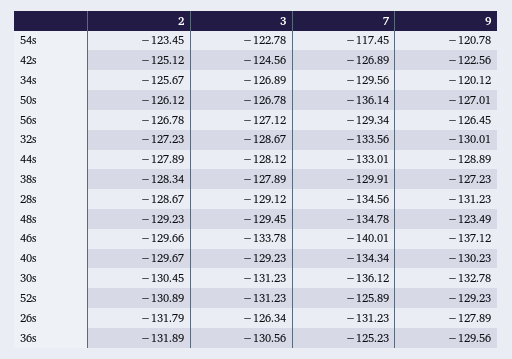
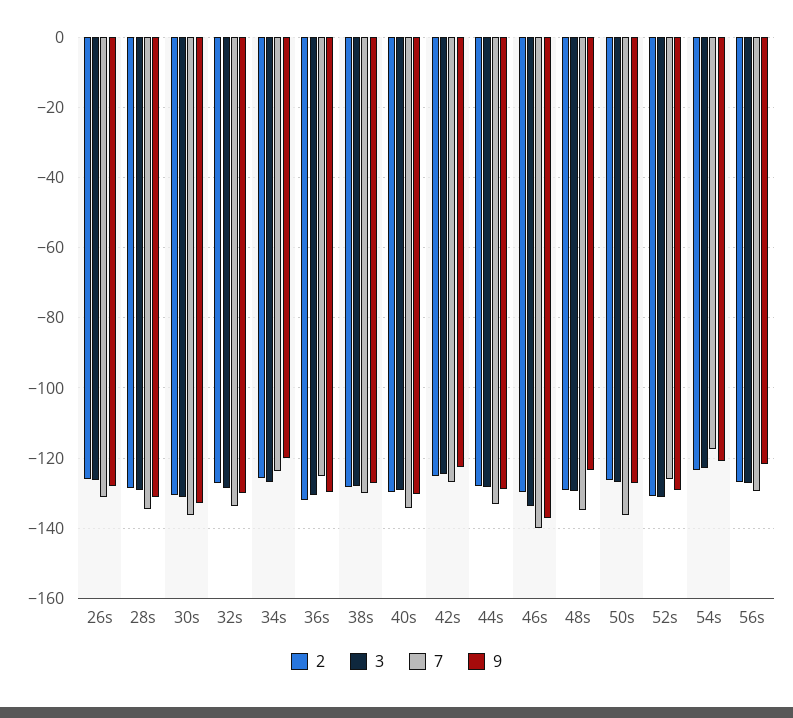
  {
    "2": {
      "54s": -123.45,
      "42s": -125.12,
      "34s": -125.67,
      "50s": -126.12,
      "56s": -126.78,
      "32s": -127.23,
      "44s": -127.89,
      "38s": -128.34,
      "28s": -128.67,
      "48s": -129.23,
      "46s": -129.66,
      "40s": -129.67,
      "30s": -130.45,
      "52s": -130.89,
-     "26s": -131.79,
+     "26s": -126,
      "36s": -131.89
    },
    "3": {
      "54s": -122.78,
      "42s": -124.56,
      "34s": -126.89,
      "50s": -126.78,
      "56s": -127.12,
      "32s": -128.67,
      "44s": -128.12,
      "38s": -127.89,
      "28s": -129.12,
      "48s": -129.45,
      "46s": -133.78,
      "40s": -129.23,
      "30s": -131.23,
      "52s": -131.23,
      "26s": -126.34,
      "36s": -130.56
    },
    "7": {
      "54s": -117.45,
      "42s": -126.89,
-     "34s": -129.56,
+     "34s": -124,
      "50s": -136.14,
      "56s": -129.34,
      "32s": -133.56,
      "44s": -133.01,
      "38s": -129.91,
      "28s": -134.56,
      "48s": -134.78,
      "46s": -140.01,
      "40s": -134.34,
      "30s": -136.12,
      "52s": -125.89,
      "26s": -131.23,
      "36s": -125.23
    },
    "9": {
      "54s": -120.78,
      "42s": -122.56,
      "34s": -120.12,
      "50s": -127.01,
-     "56s": -126.45,
+     "56s": -122,
      "32s": -130.01,
      "44s": -128.89,
      "38s": -127.23,
      "28s": -131.23,
      "48s": -123.49,
      "46s": -137.12,
      "40s": -130.23,
      "30s": -132.78,
      "52s": -129.23,
      "26s": -127.89,
      "36s": -129.56
    }
  }

